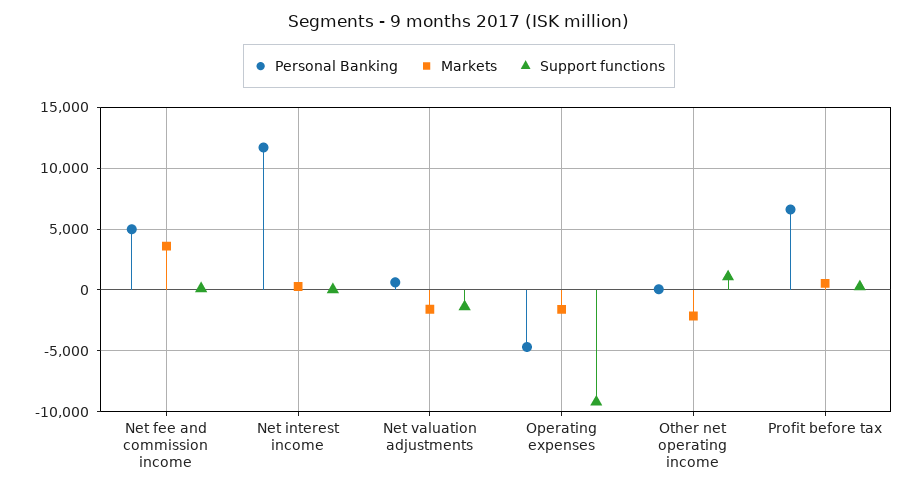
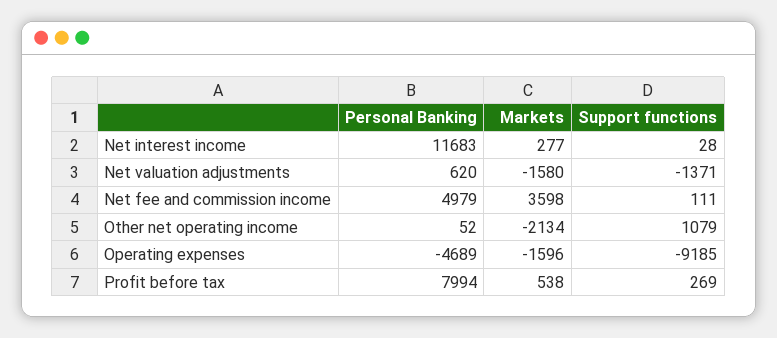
  {
    "Personal Banking": {
      "Net fee and commission income": 4979,
      "Net interest income": 11683,
      "Net valuation adjustments": 620,
      "Operating expenses": -4689,
      "Other net operating income": 52,
-     "Profit before tax": 6500
+     "Profit before tax": 7994
    },
    "Markets": {
      "Net fee and commission income": 3598,
      "Net interest income": 277,
      "Net valuation adjustments": -1580,
      "Operating expenses": -1596,
      "Other net operating income": -2134,
      "Profit before tax": 538
    },
    "Support functions": {
      "Net fee and commission income": 111,
      "Net interest income": 28,
      "Net valuation adjustments": -1371,
      "Operating expenses": -9185,
      "Other net operating income": 1079,
      "Profit before tax": 269
    }
  }

